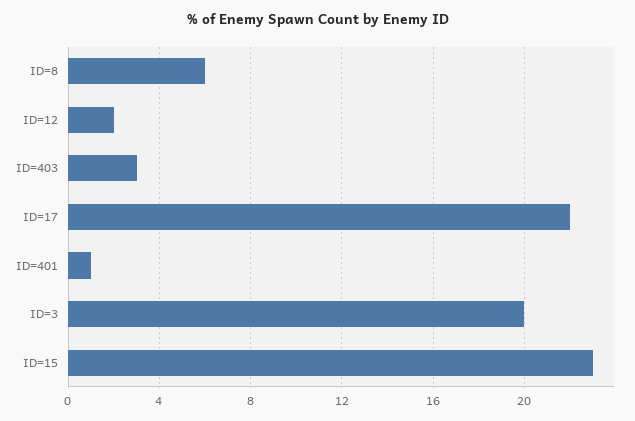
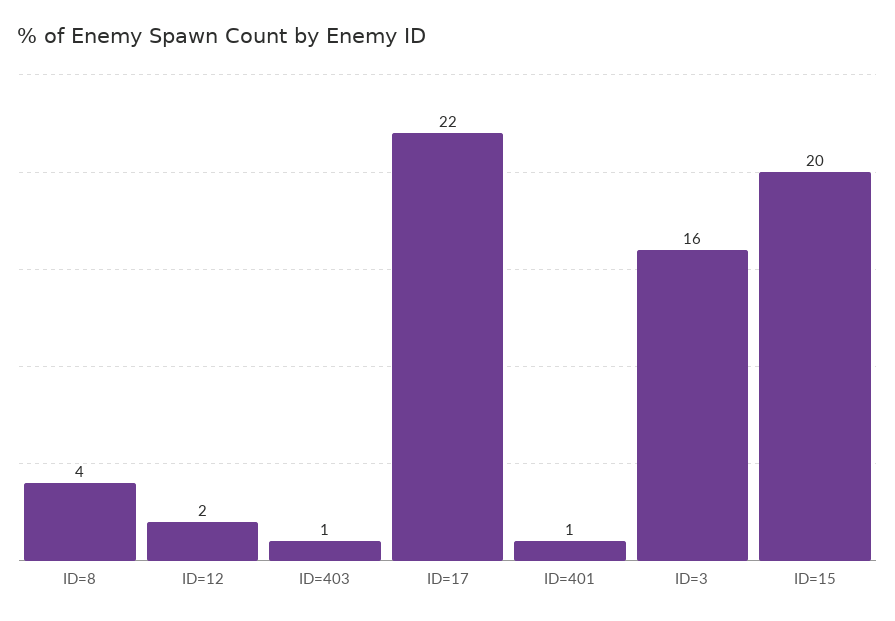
  {
-   "ID=8": 6,
+   "ID=8": 4,
    "ID=12": 2,
-   "ID=403": 3,
+   "ID=403": 1,
    "ID=17": 22,
    "ID=401": 1,
-   "ID=3": 20,
+   "ID=3": 16,
-   "ID=15": 23
+   "ID=15": 20
  }

